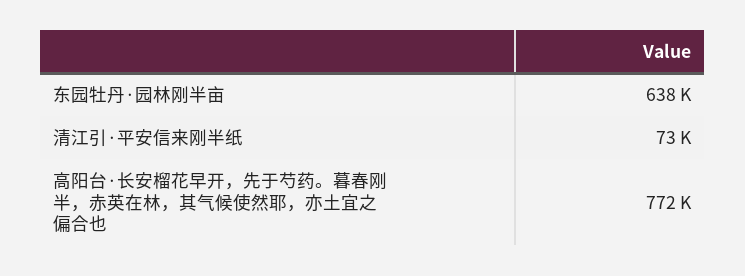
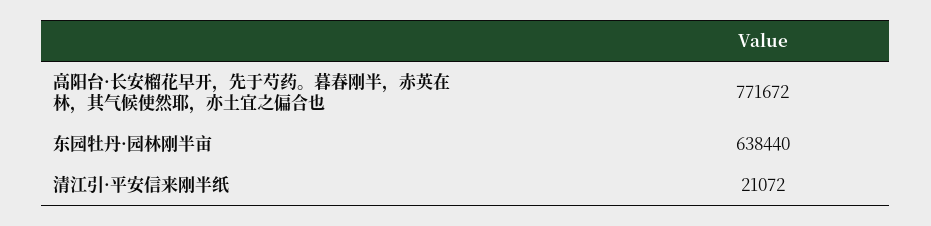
  {
    "东园牡丹·园林刚半亩": 638440,
-   "清江引·平安信来刚半纸": 73000,
+   "清江引·平安信来刚半纸": 21072,
    "高阳台·长安榴花早开，先于芍药。暮春刚半，赤英在林，其气候使然耶，亦土宜之偏合也": 771672
  }

